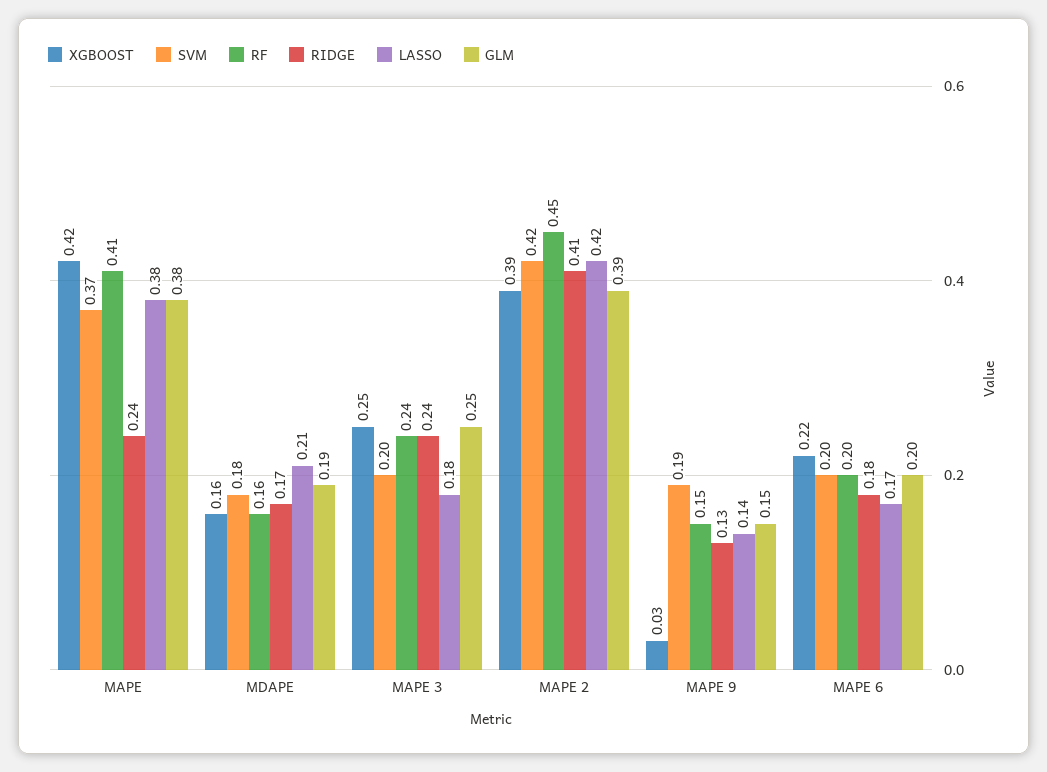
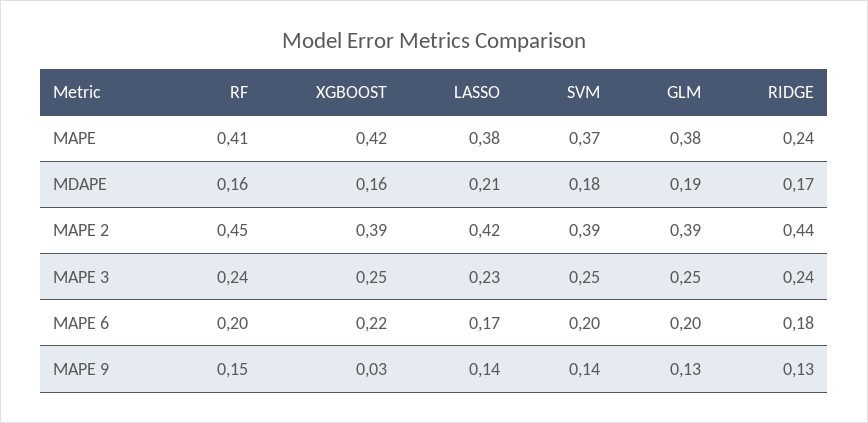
  {
    "XGBOOST": {
      "MAPE": 0.42,
      "MDAPE": 0.16,
      "MAPE 3": 0.25,
      "MAPE 2": 0.39,
      "MAPE 9": 0.03,
      "MAPE 6": 0.22
    },
    "SVM": {
      "MAPE": 0.37,
      "MDAPE": 0.18,
-     "MAPE 3": 0.2,
+     "MAPE 3": 0.25,
-     "MAPE 2": 0.42,
+     "MAPE 2": 0.39,
-     "MAPE 9": 0.19,
+     "MAPE 9": 0.14,
      "MAPE 6": 0.2
    },
    "RF": {
      "MAPE": 0.41,
      "MDAPE": 0.16,
      "MAPE 3": 0.24,
      "MAPE 2": 0.45,
      "MAPE 9": 0.15,
      "MAPE 6": 0.2
    },
    "RIDGE": {
      "MAPE": 0.24,
      "MDAPE": 0.17,
      "MAPE 3": 0.24,
-     "MAPE 2": 0.41,
+     "MAPE 2": 0.44,
      "MAPE 9": 0.13,
      "MAPE 6": 0.18
    },
    "LASSO": {
      "MAPE": 0.38,
      "MDAPE": 0.21,
-     "MAPE 3": 0.18,
+     "MAPE 3": 0.23,
      "MAPE 2": 0.42,
      "MAPE 9": 0.14,
      "MAPE 6": 0.17
    },
    "GLM": {
      "MAPE": 0.38,
      "MDAPE": 0.19,
      "MAPE 3": 0.25,
      "MAPE 2": 0.39,
-     "MAPE 9": 0.15,
+     "MAPE 9": 0.13,
      "MAPE 6": 0.2
    }
  }

